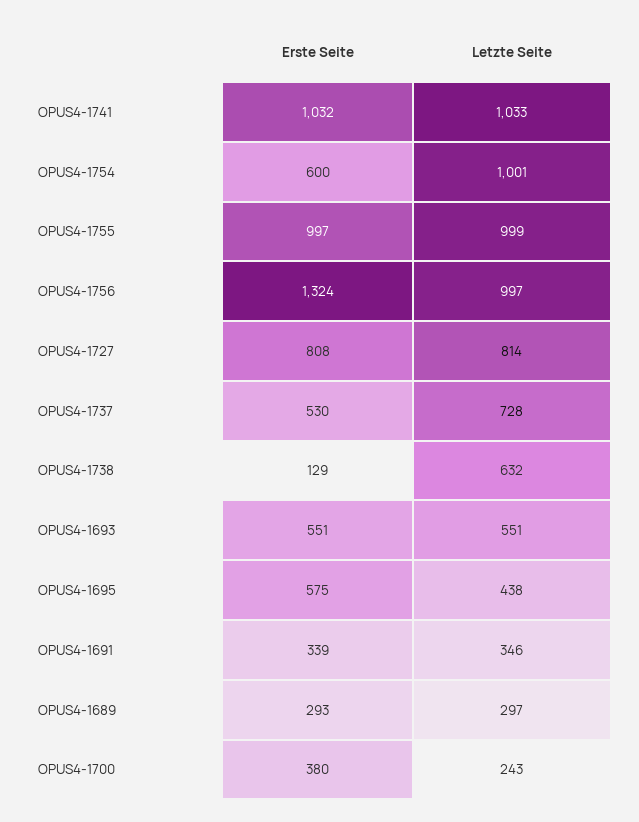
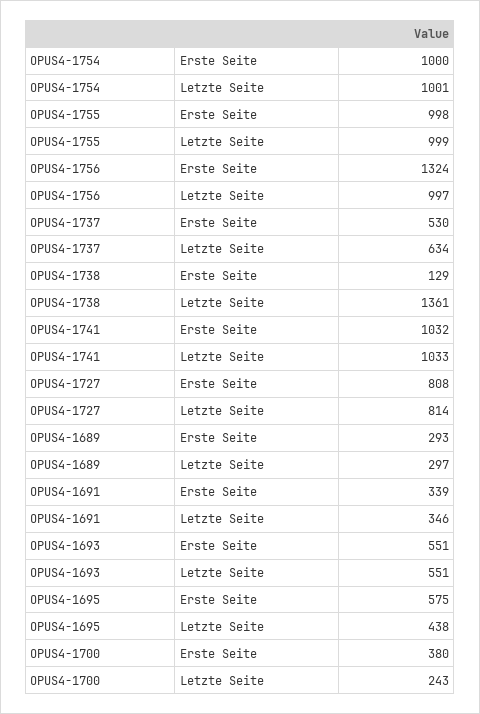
  {
    "Erste Seite": {
      "OPUS4-1741": 1032,
-     "OPUS4-1754": 600,
+     "OPUS4-1754": 1000,
-     "OPUS4-1755": 997,
+     "OPUS4-1755": 998,
      "OPUS4-1756": 1324,
      "OPUS4-1727": 808,
      "OPUS4-1737": 530,
      "OPUS4-1738": 129,
      "OPUS4-1693": 551,
      "OPUS4-1695": 575,
      "OPUS4-1691": 339,
      "OPUS4-1689": 293,
      "OPUS4-1700": 380
    },
    "Letzte Seite": {
      "OPUS4-1741": 1033,
      "OPUS4-1754": 1001,
      "OPUS4-1755": 999,
      "OPUS4-1756": 997,
      "OPUS4-1727": 814,
-     "OPUS4-1737": 728,
+     "OPUS4-1737": 634,
-     "OPUS4-1738": 632,
+     "OPUS4-1738": 1361,
      "OPUS4-1693": 551,
      "OPUS4-1695": 438,
      "OPUS4-1691": 346,
      "OPUS4-1689": 297,
      "OPUS4-1700": 243
    }
  }

